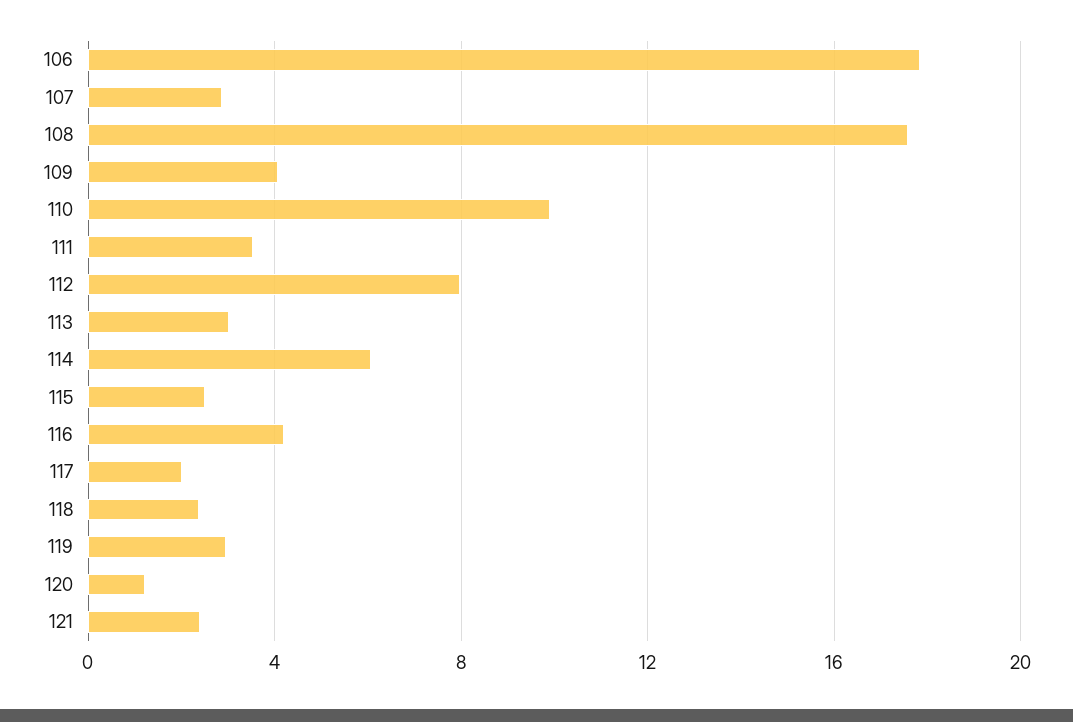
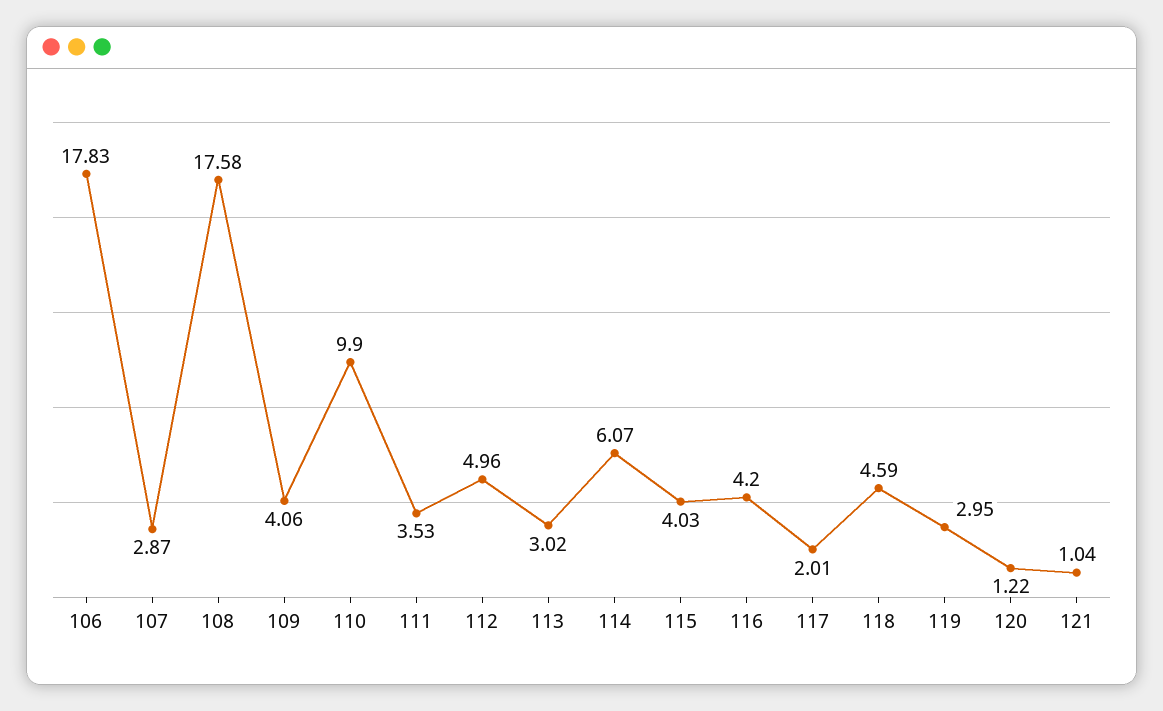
  {
    "106": 17.83,
    "107": 2.87,
    "108": 17.58,
    "109": 4.06,
    "110": 9.9,
    "111": 3.53,
-   "112": 8,
+   "112": 4.96,
    "113": 3.02,
    "114": 6.07,
-   "115": 2.5,
+   "115": 4.03,
    "116": 4.2,
    "117": 2.01,
-   "118": 2.5,
+   "118": 4.59,
    "119": 2.95,
    "120": 1.22,
-   "121": 2.5
+   "121": 1.04
  }

